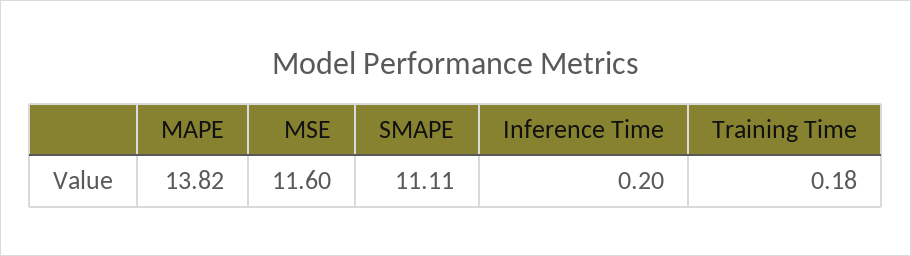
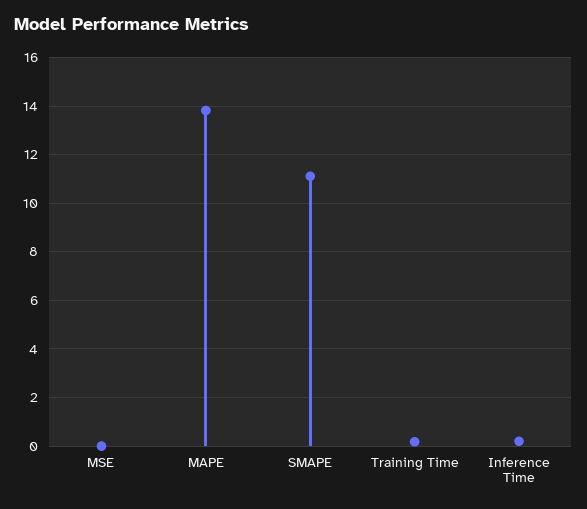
  {
    "MAPE": 13.82,
-   "MSE": 11.6,
+   "MSE": 0,
    "SMAPE": 11.11,
    "Inference Time": 0.2,
    "Training Time": 0.18
  }

